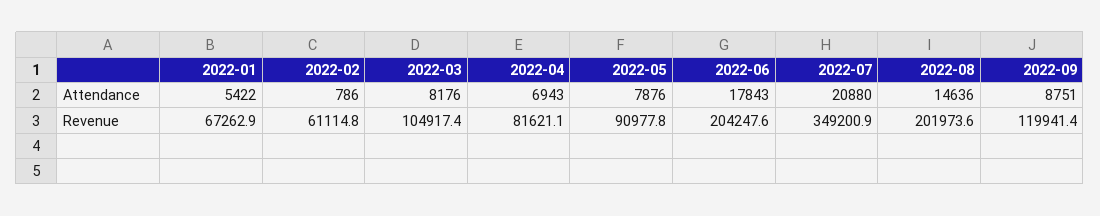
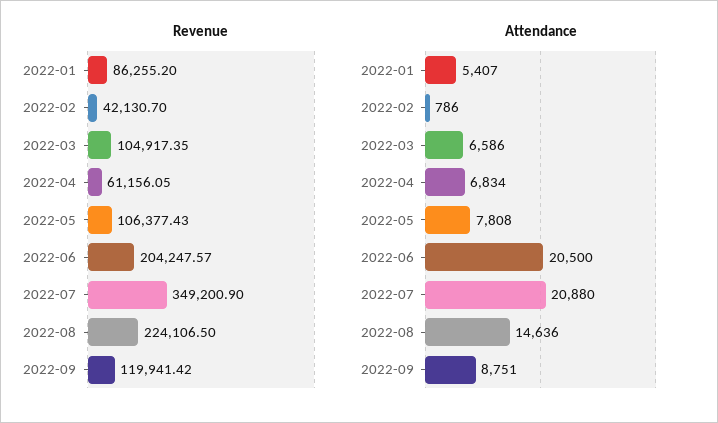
  {
    "Attendance": {
-     "2022-01": 5422,
+     "2022-01": 5407,
      "2022-02": 786,
-     "2022-03": 8176,
+     "2022-03": 6586,
-     "2022-04": 6943,
+     "2022-04": 6834,
-     "2022-05": 7876,
+     "2022-05": 7808,
-     "2022-06": 17843,
+     "2022-06": 20500,
      "2022-07": 20880,
      "2022-08": 14636,
      "2022-09": 8751
    },
    "Revenue": {
-     "2022-01": 67262.9,
+     "2022-01": 86255.2,
-     "2022-02": 61114.8,
+     "2022-02": 42130.7,
      "2022-03": 104917.35,
-     "2022-04": 81621.1,
+     "2022-04": 61156.05,
-     "2022-05": 90977.8,
+     "2022-05": 106377.43,
      "2022-06": 204247.57,
      "2022-07": 349200.9,
-     "2022-08": 201973.6,
+     "2022-08": 224106.5,
      "2022-09": 119941.42
    }
  }

